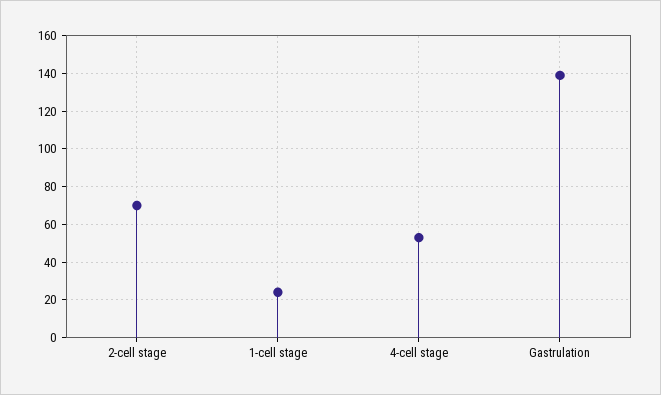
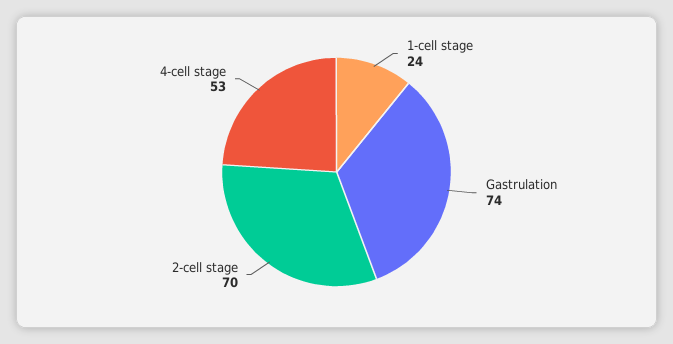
  {
    "2-cell stage": 70,
    "1-cell stage": 24,
    "4-cell stage": 53,
-   "Gastrulation": 140
+   "Gastrulation": 74
  }

